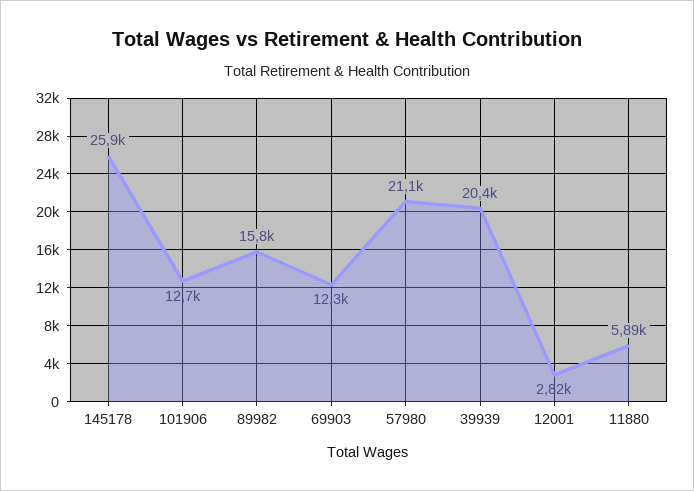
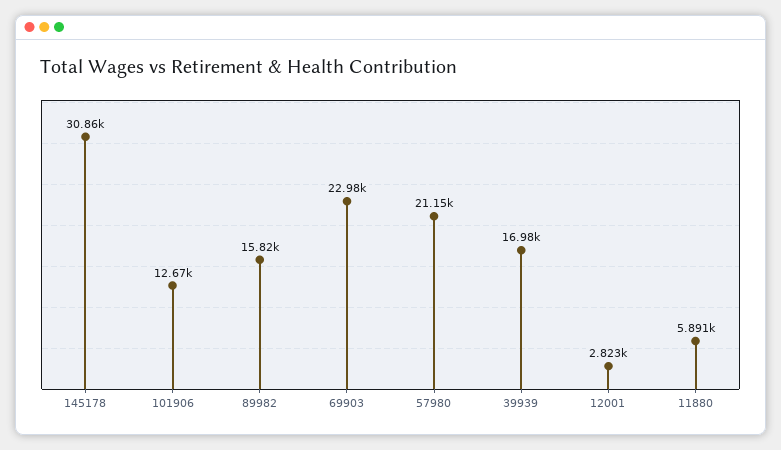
  {
-   "145178": 25900,
+   "145178": 30860,
    "101906": 12670,
    "89982": 15820,
-   "69903": 12300,
+   "69903": 22980,
    "57980": 21150,
-   "39939": 20400,
+   "39939": 16980,
    "12001": 2823,
    "11880": 5891
  }

